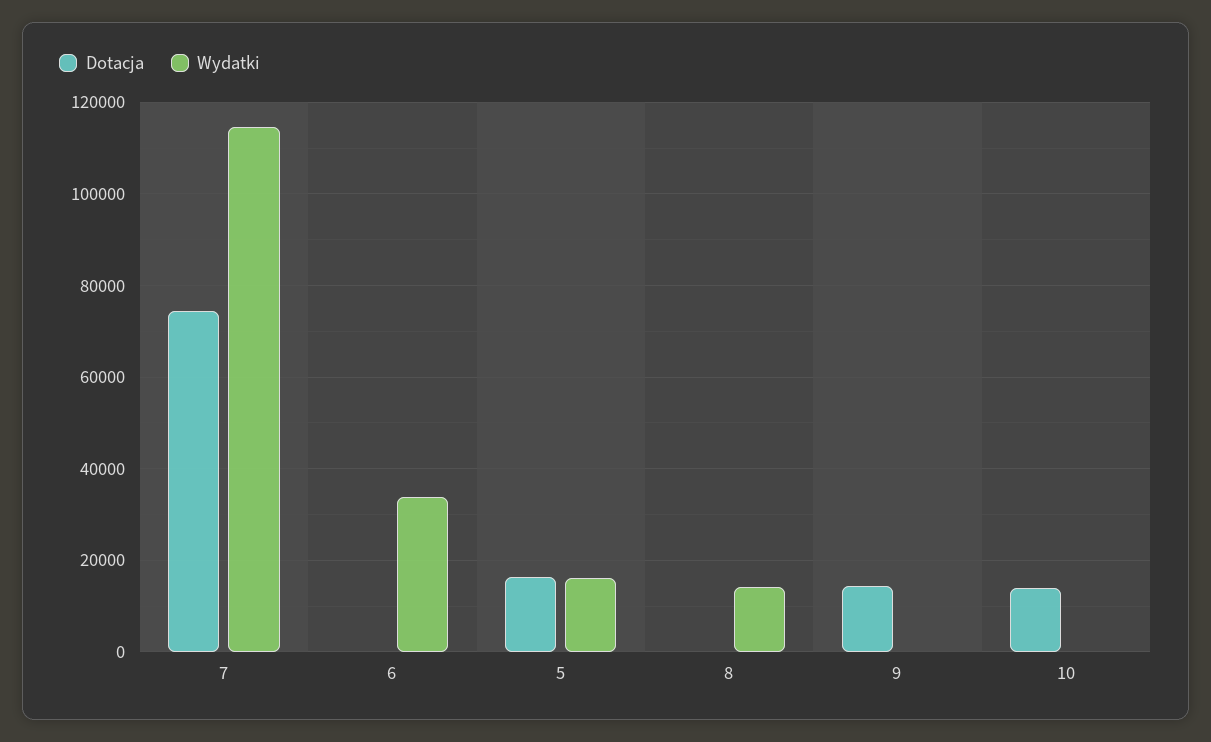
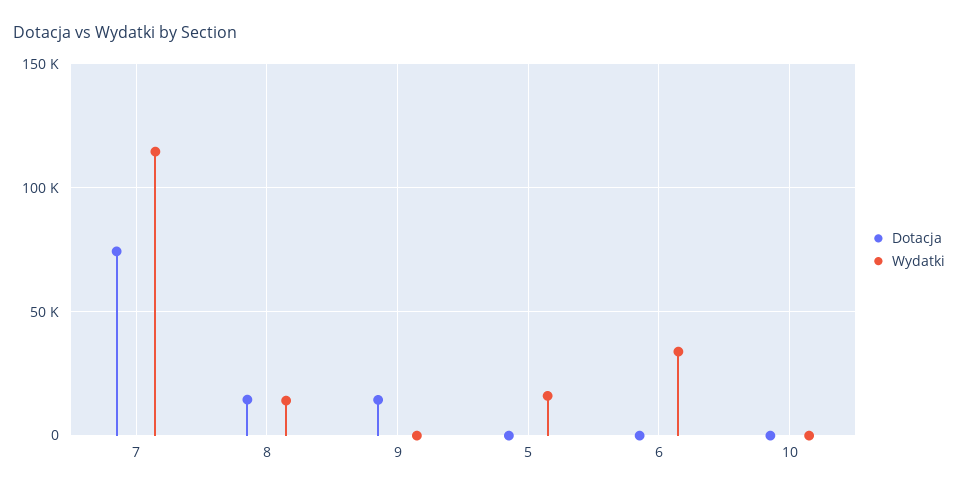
  {
    "Dotacja": {
      "7": 74000,
      "6": 0,
-     "5": 16000,
+     "5": 0,
-     "8": 0,
+     "8": 15000,
      "9": 14000,
-     "10": 14000
+     "10": 0
    },
    "Wydatki": {
      "7": 114000,
      "6": 34000,
      "5": 16000,
      "8": 14000,
      "9": 0,
      "10": 0
    }
  }

